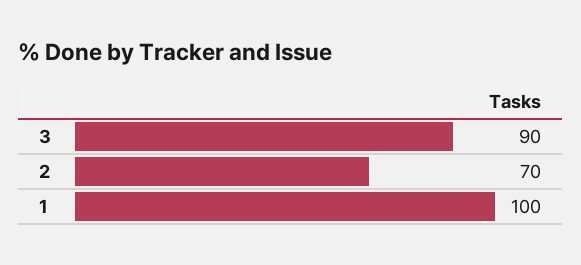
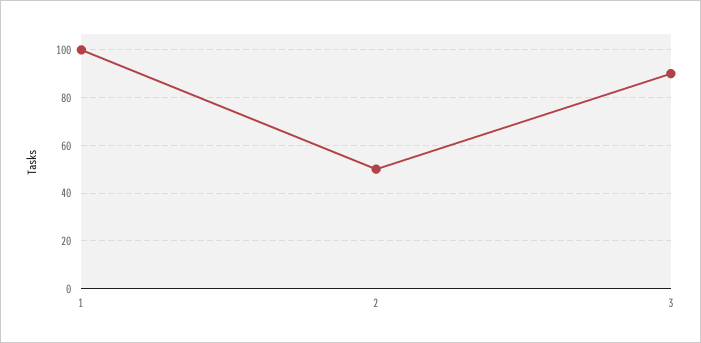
  {
    "3": 90,
-   "2": 70,
+   "2": 50,
    "1": 100
  }

